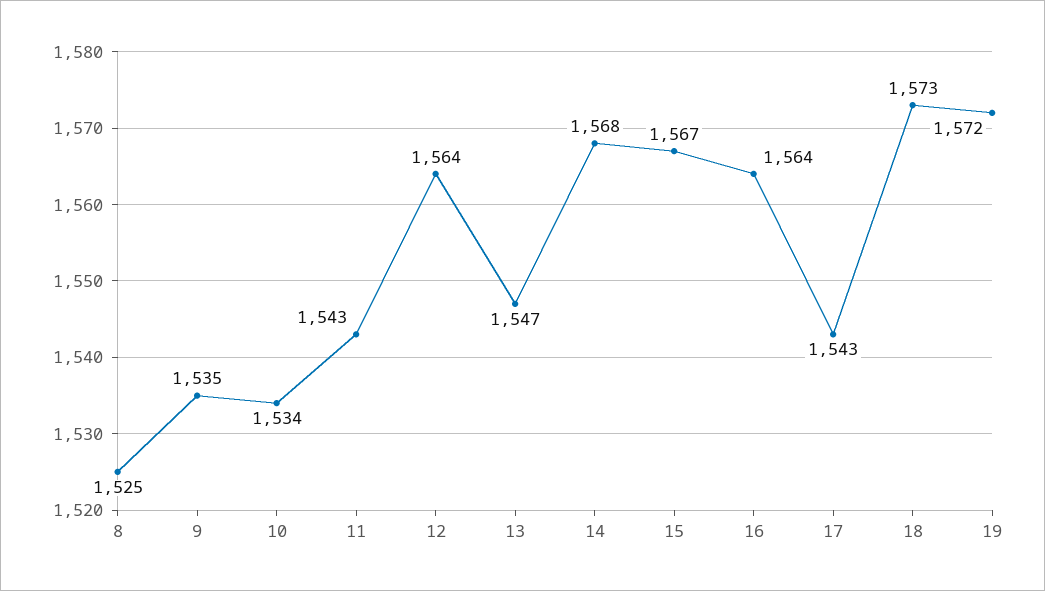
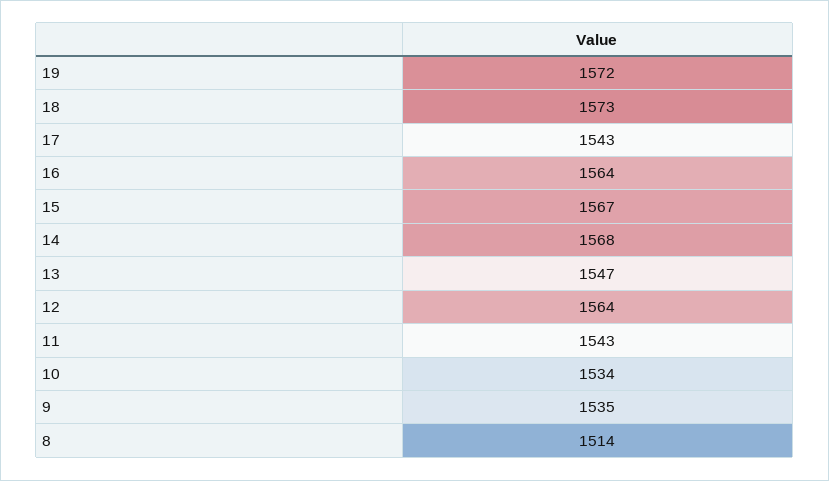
  {
-   "8": 1525,
+   "8": 1514,
    "9": 1535,
    "10": 1534,
    "11": 1543,
    "12": 1564,
    "13": 1547,
    "14": 1568,
    "15": 1567,
    "16": 1564,
    "17": 1543,
    "18": 1573,
    "19": 1572
  }

